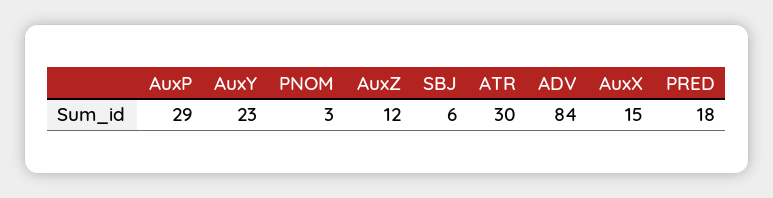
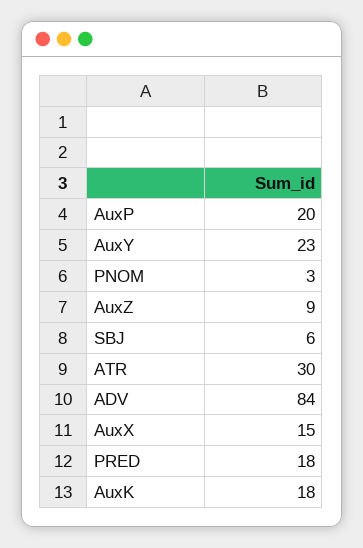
  {
-   "AuxP": 29,
+   "AuxP": 20,
    "AuxY": 23,
    "PNOM": 3,
-   "AuxZ": 12,
+   "AuxZ": 9,
    "SBJ": 6,
    "ATR": 30,
    "ADV": 84,
    "AuxX": 15,
-   "PRED": 18
+   "PRED": 18,
+   "AuxK": 18
  }

